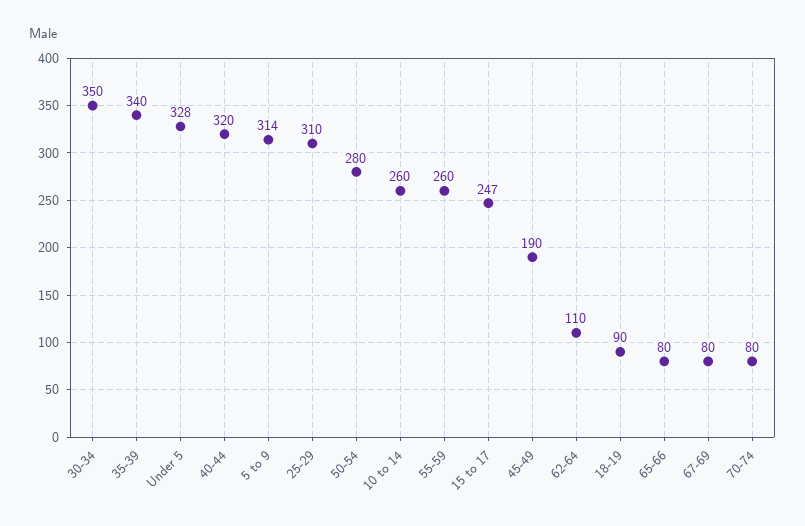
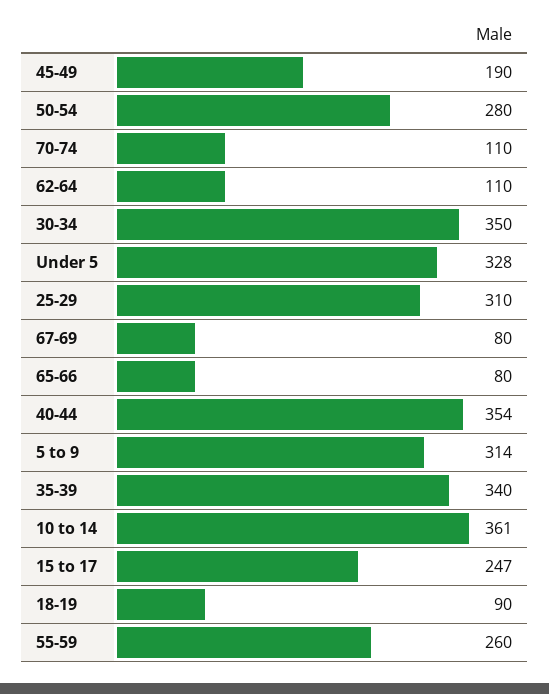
  {
    "30-34": 350,
    "35-39": 340,
    "Under 5": 328,
-   "40-44": 320,
+   "40-44": 354,
    "5 to 9": 314,
    "25-29": 310,
    "50-54": 280,
-   "10 to 14": 260,
+   "10 to 14": 361,
    "55-59": 260,
    "15 to 17": 247,
    "45-49": 190,
    "62-64": 110,
    "18-19": 90,
    "65-66": 80,
    "67-69": 80,
-   "70-74": 80
+   "70-74": 110
  }

